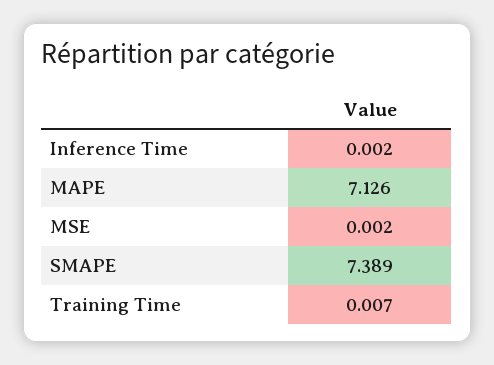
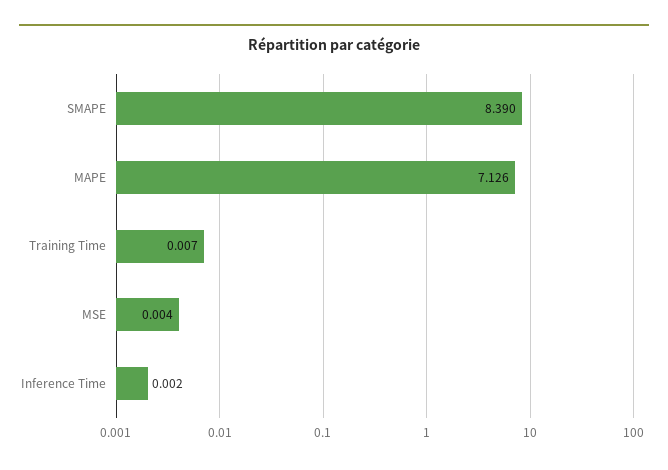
  {
    "Inference Time": 0.002,
    "MAPE": 7.126,
-   "MSE": 0.002,
+   "MSE": 0.004,
-   "SMAPE": 7.389,
+   "SMAPE": 8.39,
    "Training Time": 0.007
  }

